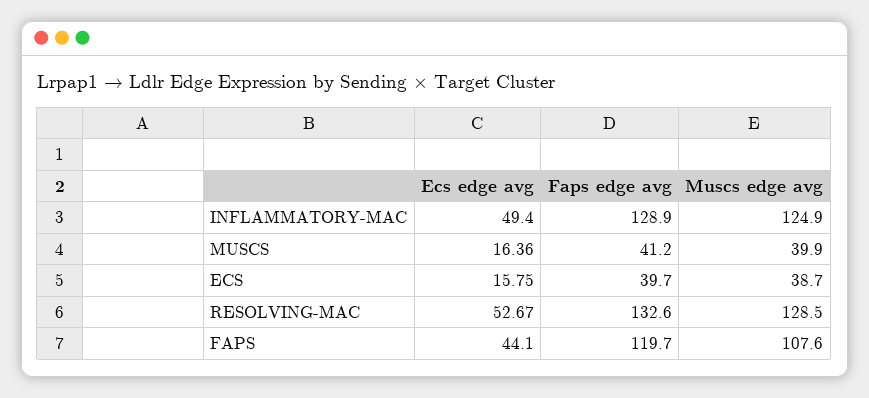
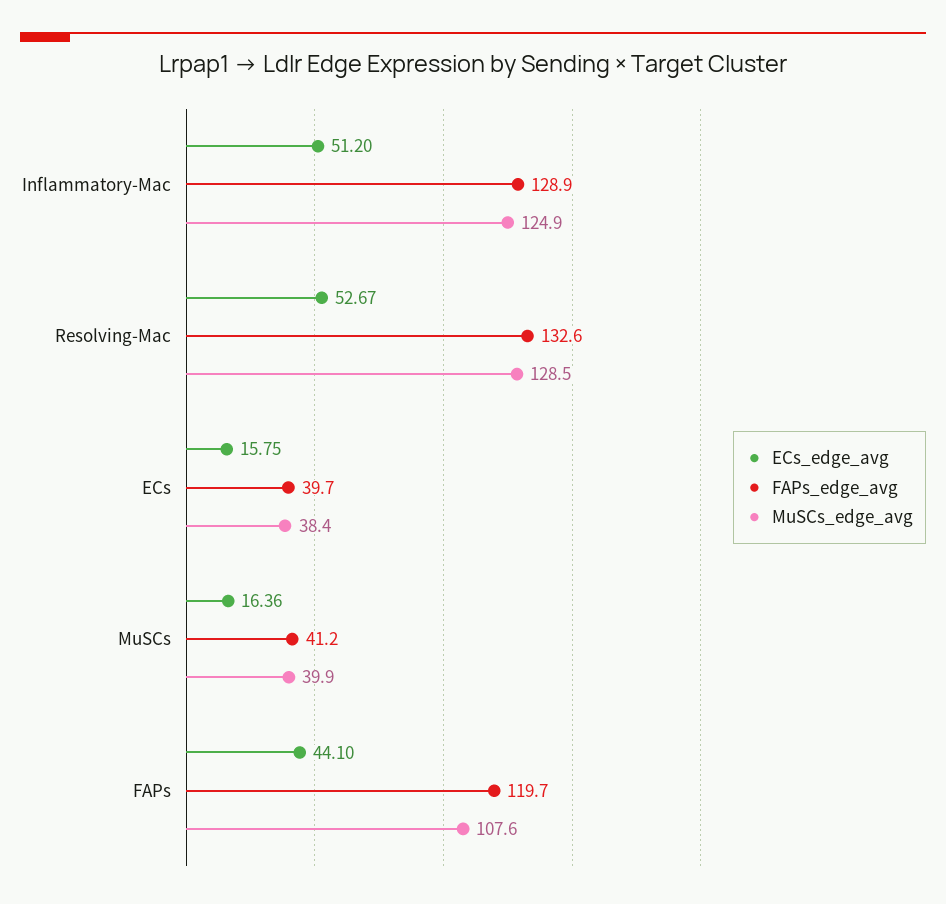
  {
    "Ecs edge avg": {
-     "INFLAMMATORY-MAC": 49.4,
+     "INFLAMMATORY-MAC": 51.2,
      "MUSCS": 16.36,
      "ECS": 15.75,
      "RESOLVING-MAC": 52.67,
      "FAPS": 44.1
    },
    "Faps edge avg": {
      "INFLAMMATORY-MAC": 128.9,
      "MUSCS": 41.2,
      "ECS": 39.7,
      "RESOLVING-MAC": 132.6,
      "FAPS": 119.7
    },
    "Muscs edge avg": {
      "INFLAMMATORY-MAC": 124.9,
      "MUSCS": 39.9,
-     "ECS": 38.7,
+     "ECS": 38.4,
      "RESOLVING-MAC": 128.5,
      "FAPS": 107.6
    }
  }

